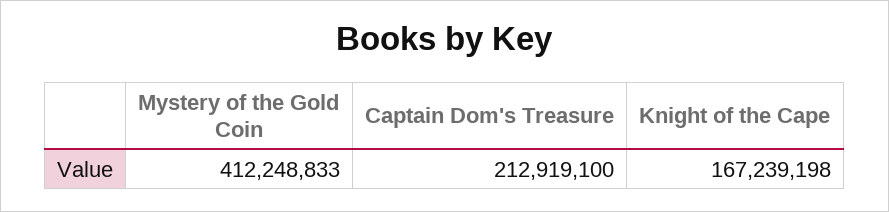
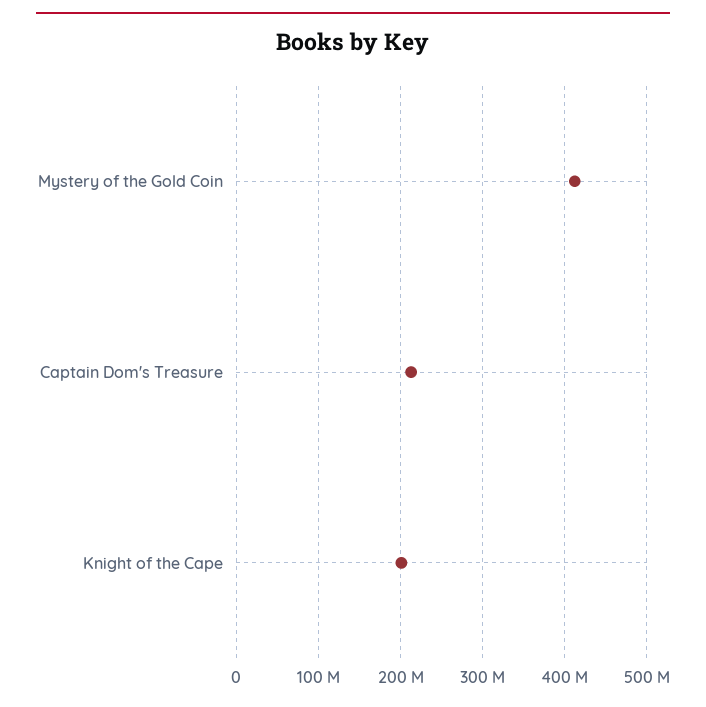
  {
    "Mystery of the Gold Coin": 412248833,
    "Captain Dom's Treasure": 212919100,
-   "Knight of the Cape": 167239198
+   "Knight of the Cape": 200000000
  }

